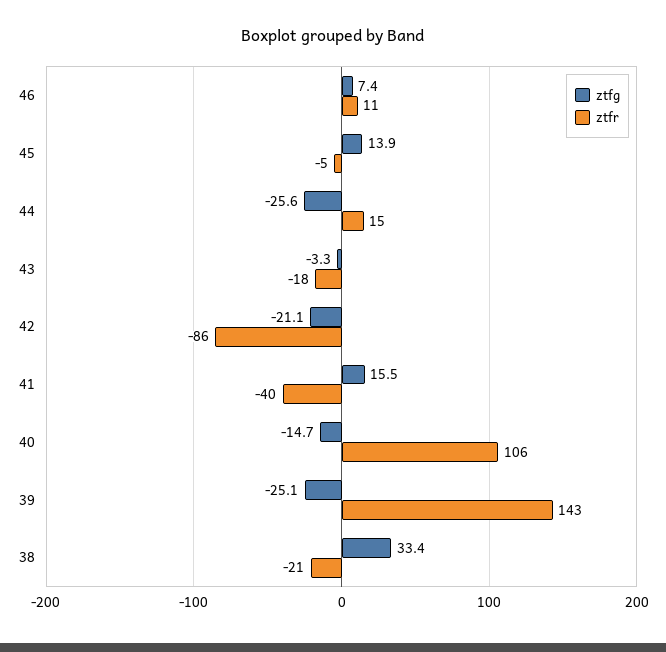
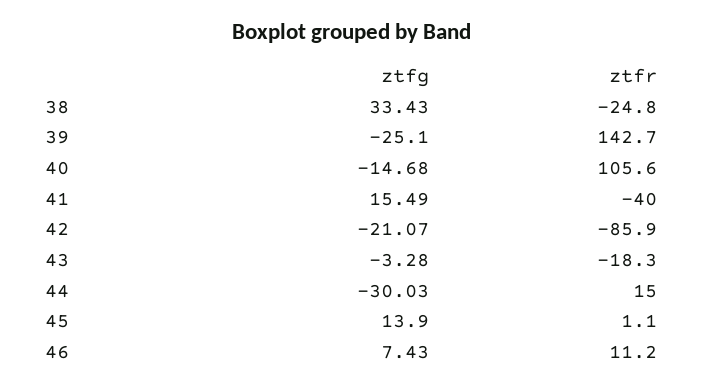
  {
    "ztfg": {
      "46": 7.43,
      "45": 13.9,
-     "44": -25.6,
+     "44": -30.03,
      "43": -3.28,
      "42": -21.07,
      "41": 15.49,
      "40": -14.68,
      "39": -25.1,
      "38": 33.43
    },
    "ztfr": {
      "46": 11.2,
-     "45": -5,
+     "45": 1.1,
      "44": 15,
      "43": -18.3,
      "42": -85.9,
      "41": -40,
      "40": 105.6,
      "39": 142.7,
-     "38": -21
+     "38": -24.8
    }
  }

